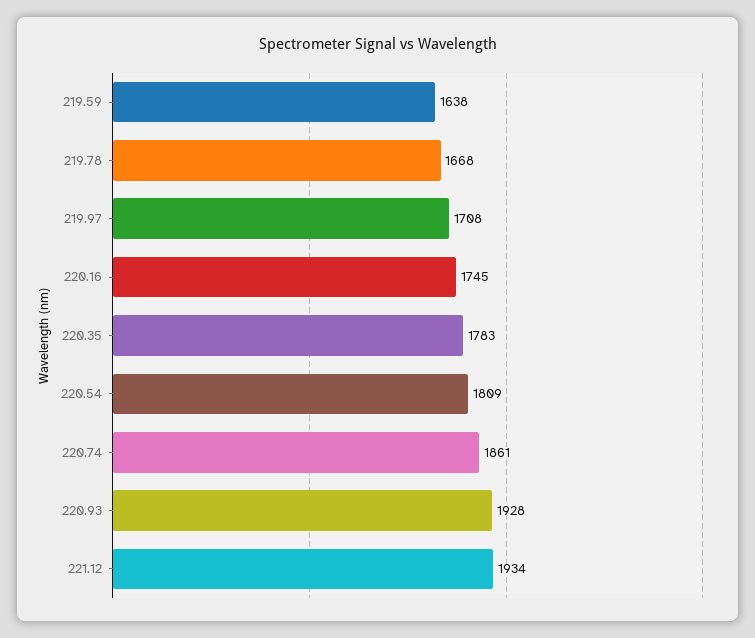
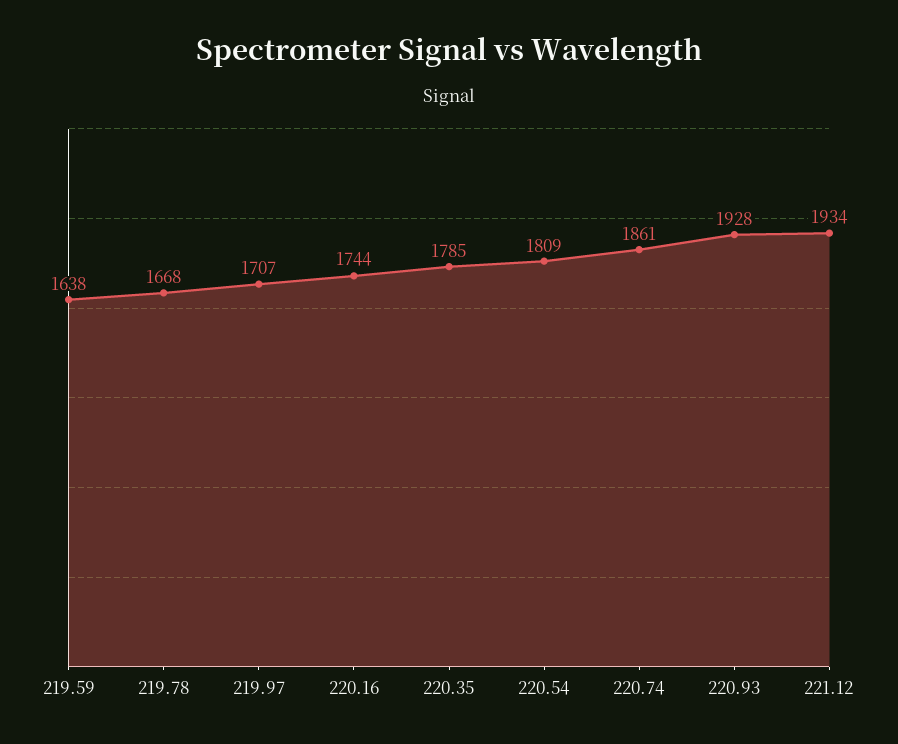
  {
    "219.59": 1638,
    "219.78": 1668,
-   "219.97": 1708,
+   "219.97": 1707,
-   "220.16": 1745,
+   "220.16": 1744,
-   "220.35": 1783,
+   "220.35": 1785,
    "220.54": 1809,
    "220.74": 1861,
    "220.93": 1928,
    "221.12": 1934
  }

